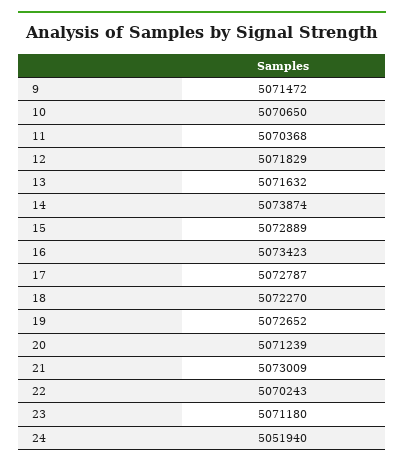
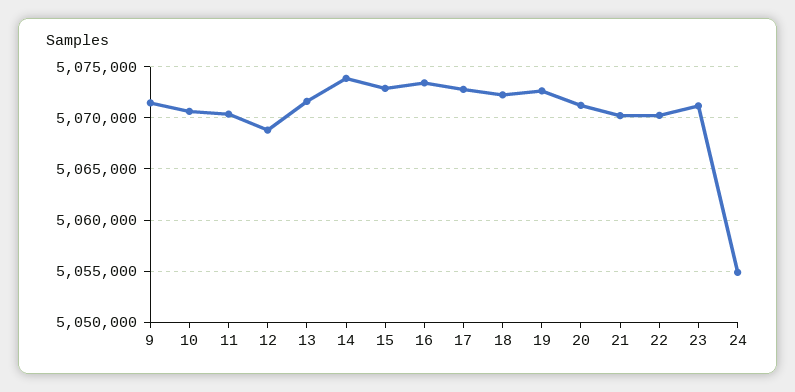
  {
    "9": 5071472,
    "10": 5070650,
    "11": 5070368,
-   "12": 5071829,
+   "12": 5069000,
    "13": 5071632,
    "14": 5073874,
    "15": 5072889,
    "16": 5073423,
    "17": 5072787,
    "18": 5072270,
    "19": 5072652,
    "20": 5071239,
-   "21": 5073009,
+   "21": 5070000,
    "22": 5070243,
    "23": 5071180,
-   "24": 5051940
+   "24": 5055000
  }

